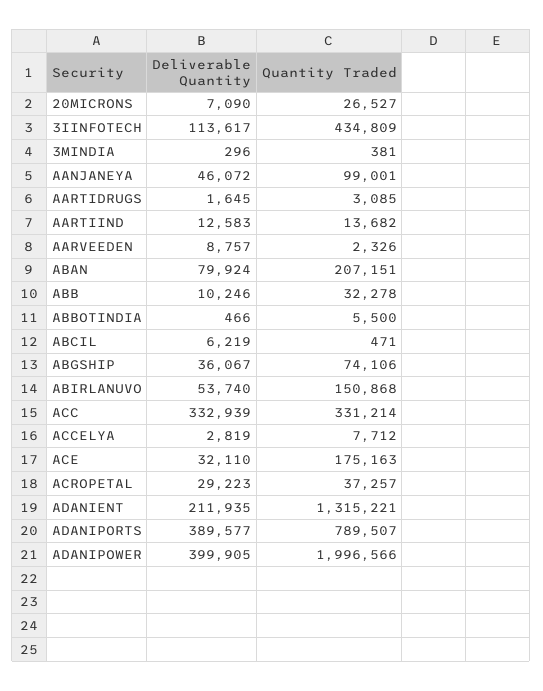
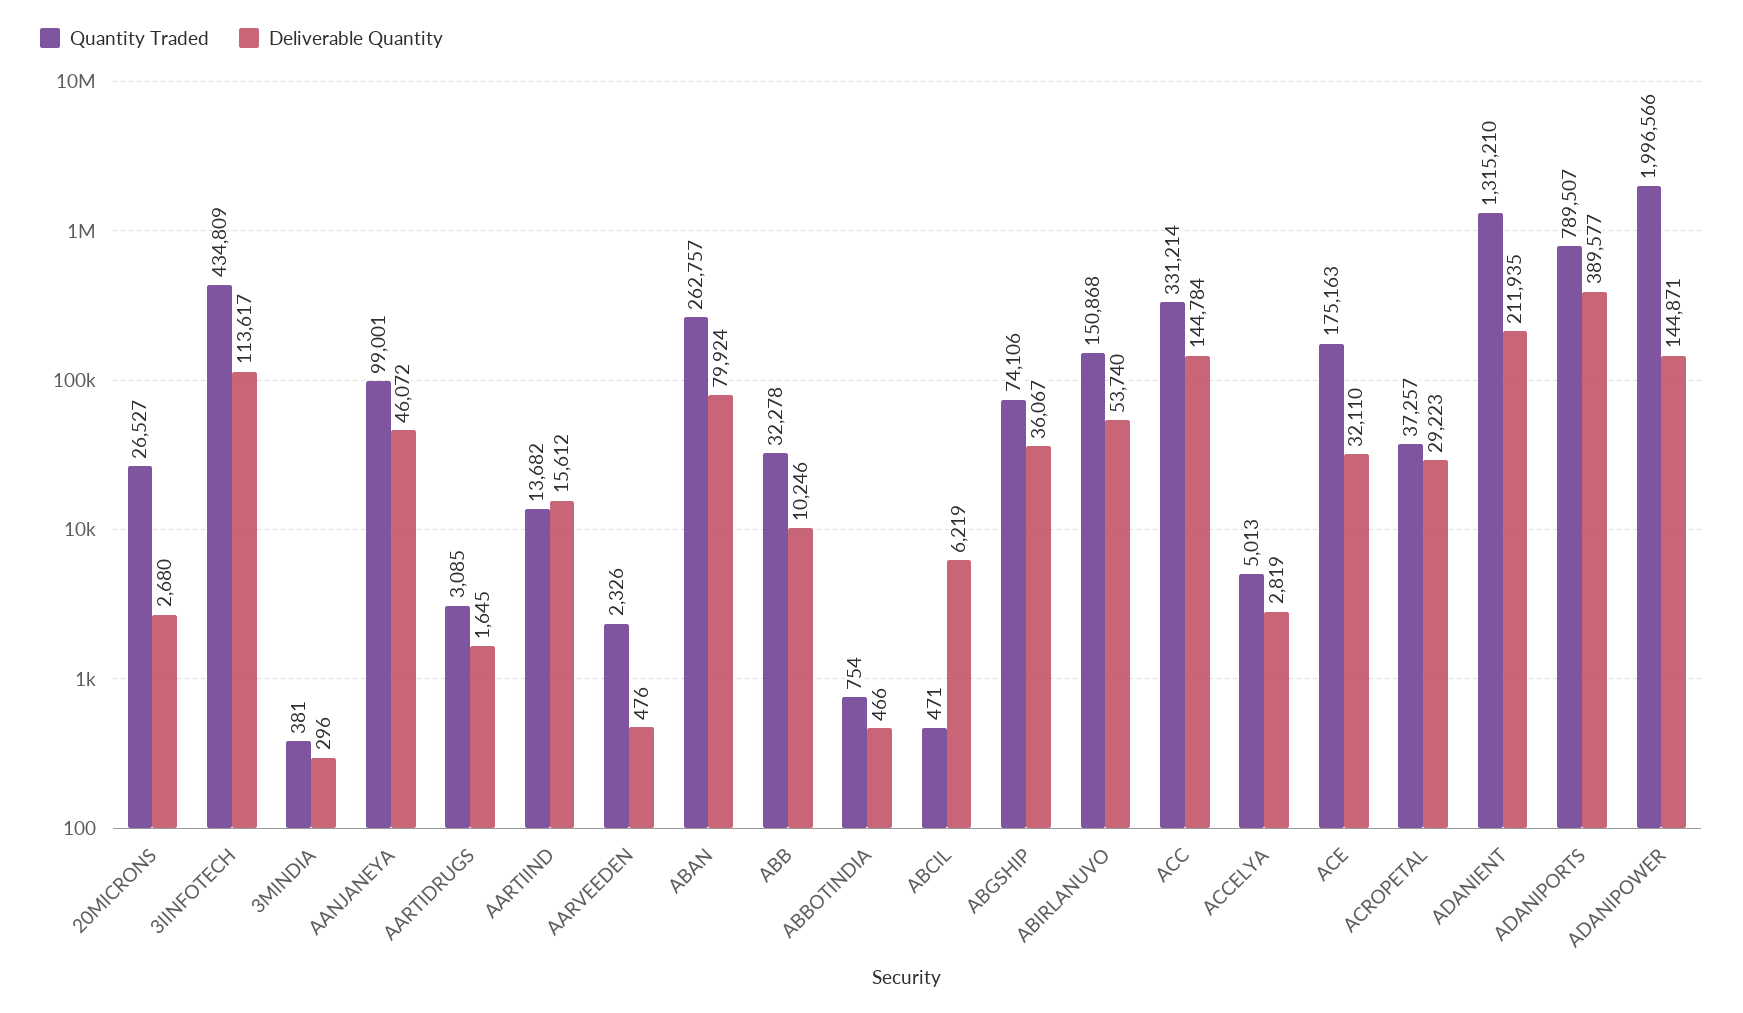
  {
    "Deliverable Quantity": {
-     "20MICRONS": 7090,
+     "20MICRONS": 2680,
      "3IINFOTECH": 113617,
      "3MINDIA": 296,
      "AANJANEYA": 46072,
      "AARTIDRUGS": 1645,
-     "AARTIIND": 12583,
+     "AARTIIND": 15612,
-     "AARVEEDEN": 8757,
+     "AARVEEDEN": 476,
      "ABAN": 79924,
      "ABB": 10246,
      "ABBOTINDIA": 466,
      "ABCIL": 6219,
      "ABGSHIP": 36067,
      "ABIRLANUVO": 53740,
-     "ACC": 332939,
+     "ACC": 144784,
      "ACCELYA": 2819,
      "ACE": 32110,
      "ACROPETAL": 29223,
      "ADANIENT": 211935,
      "ADANIPORTS": 389577,
-     "ADANIPOWER": 399905
+     "ADANIPOWER": 144871
    },
    "Quantity Traded": {
      "20MICRONS": 26527,
      "3IINFOTECH": 434809,
      "3MINDIA": 381,
      "AANJANEYA": 99001,
      "AARTIDRUGS": 3085,
      "AARTIIND": 13682,
      "AARVEEDEN": 2326,
-     "ABAN": 207151,
+     "ABAN": 262757,
      "ABB": 32278,
-     "ABBOTINDIA": 5500,
+     "ABBOTINDIA": 754,
      "ABCIL": 471,
      "ABGSHIP": 74106,
      "ABIRLANUVO": 150868,
      "ACC": 331214,
-     "ACCELYA": 7712,
+     "ACCELYA": 5013,
      "ACE": 175163,
      "ACROPETAL": 37257,
-     "ADANIENT": 1315221,
+     "ADANIENT": 1315210,
      "ADANIPORTS": 789507,
      "ADANIPOWER": 1996566
    }
  }

